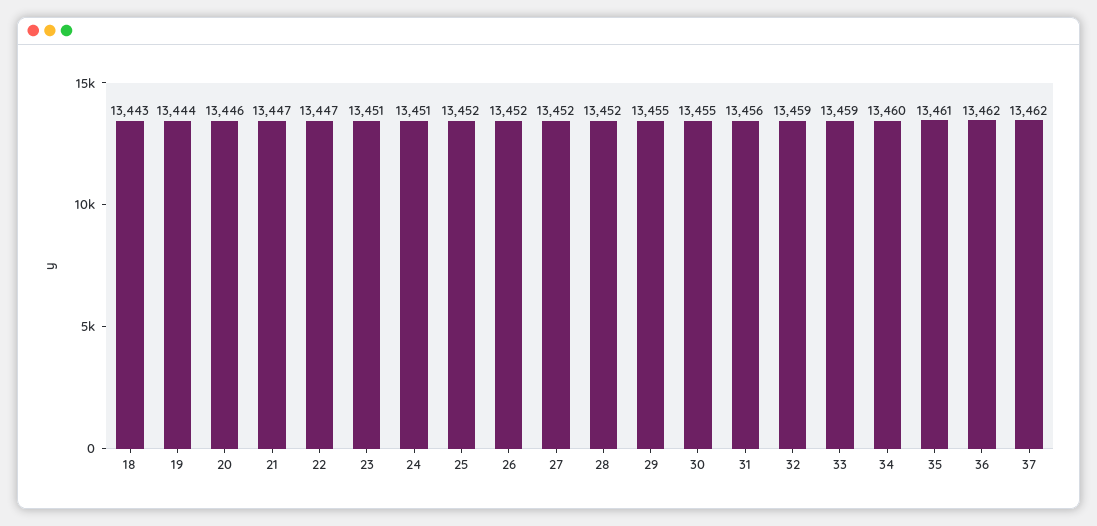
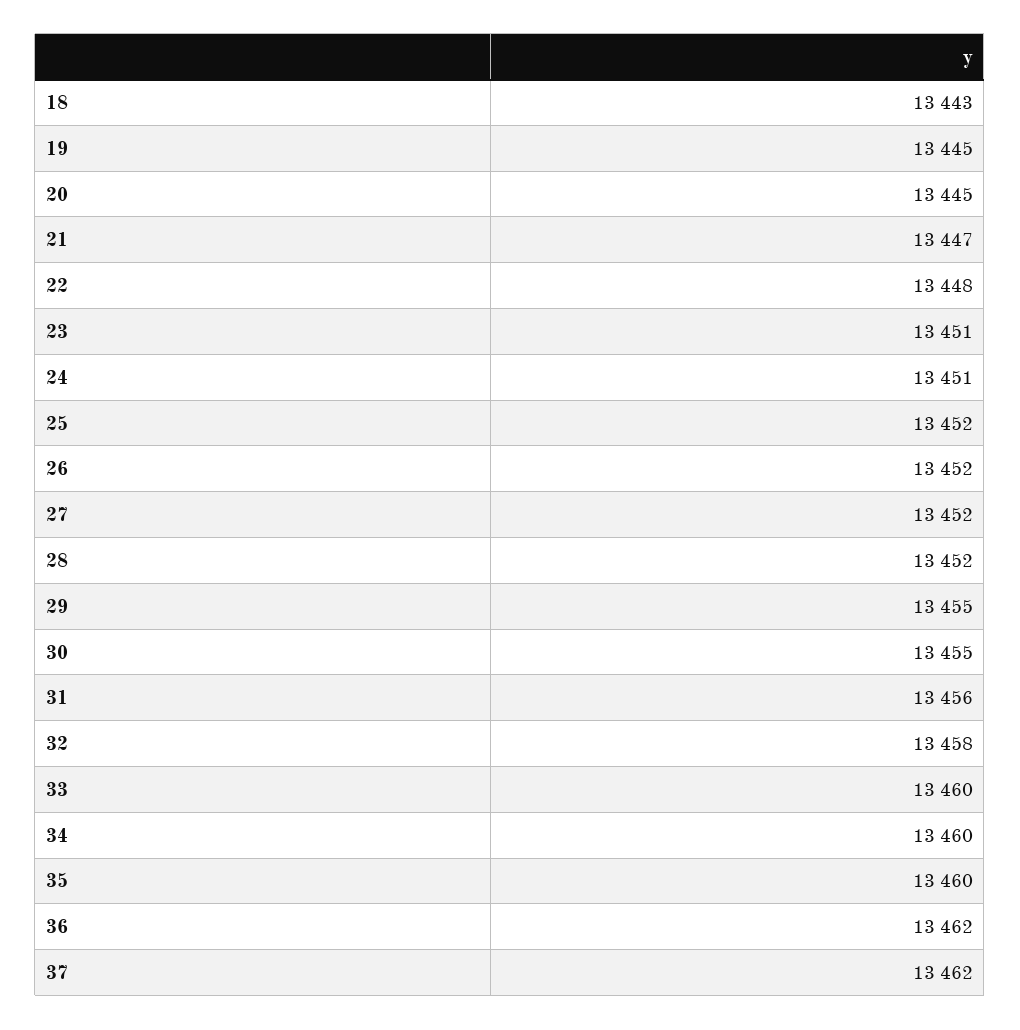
  {
    "18": 13443,
-   "19": 13444,
+   "19": 13445,
-   "20": 13446,
+   "20": 13445,
    "21": 13447,
-   "22": 13447,
+   "22": 13448,
    "23": 13451,
    "24": 13451,
    "25": 13452,
    "26": 13452,
    "27": 13452,
    "28": 13452,
    "29": 13455,
    "30": 13455,
    "31": 13456,
-   "32": 13459,
+   "32": 13458,
-   "33": 13459,
+   "33": 13460,
    "34": 13460,
-   "35": 13461,
+   "35": 13460,
    "36": 13462,
    "37": 13462
  }

